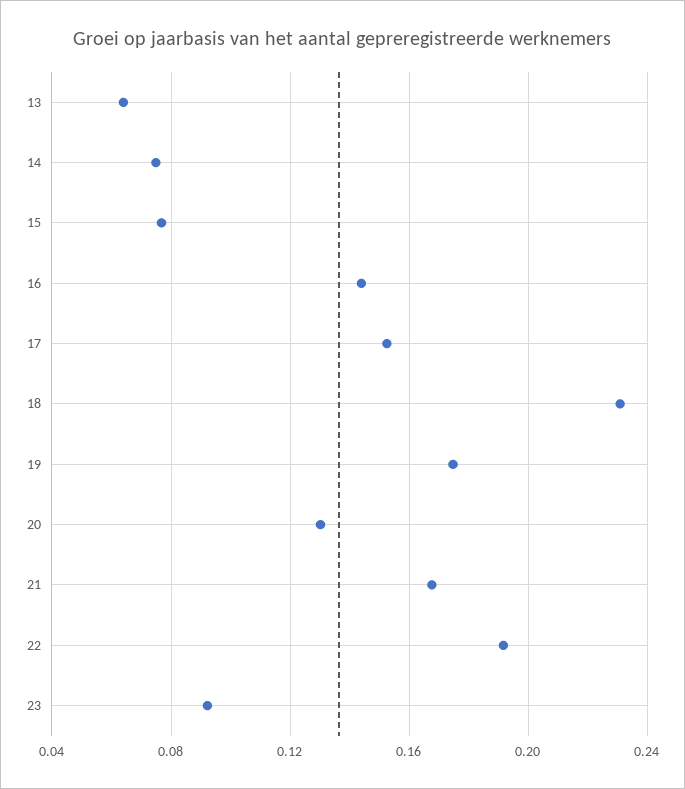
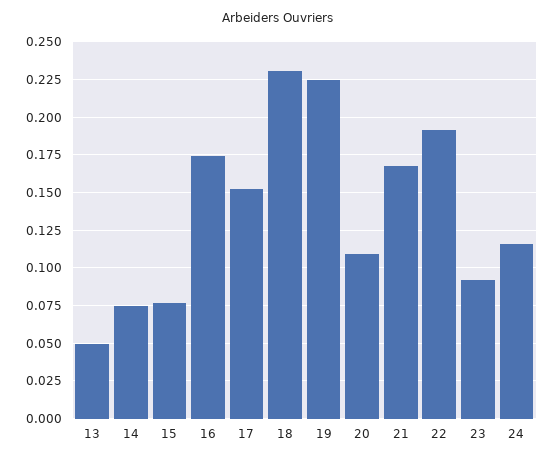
  {
-   "13": 0.065,
+   "13": 0.05,
    "14": 0.075,
    "15": 0.075,
-   "16": 0.145,
+   "16": 0.175,
    "17": 0.155,
    "18": 0.23,
-   "19": 0.175,
+   "19": 0.225,
-   "20": 0.13,
+   "20": 0.11,
    "21": 0.17,
    "22": 0.19,
-   "23": 0.09
+   "23": 0.09,
+   "24": 0.115
  }

